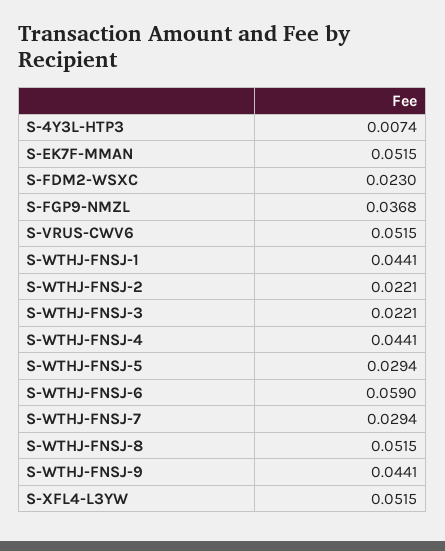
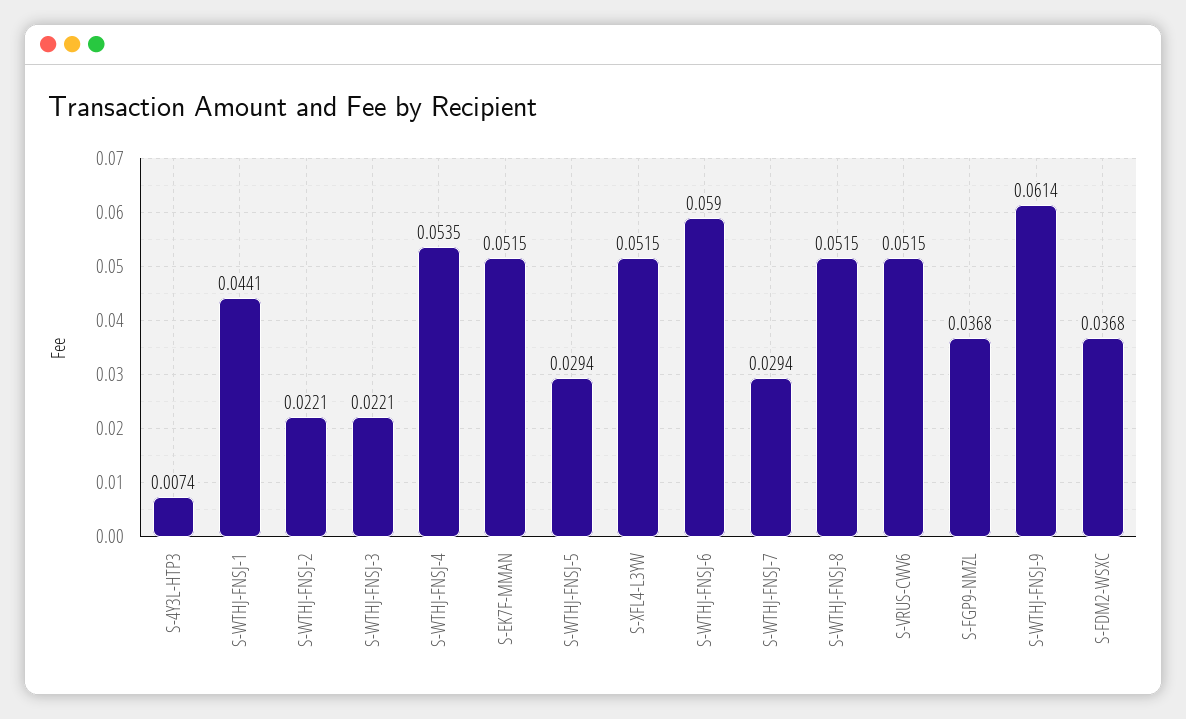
  {
    "S-4Y3L-HTP3": 0.0074,
    "S-EK7F-MMAN": 0.0515,
-   "S-FDM2-WSXC": 0.023,
+   "S-FDM2-WSXC": 0.0368,
    "S-FGP9-NMZL": 0.0368,
    "S-VRUS-CWV6": 0.0515,
    "S-WTHJ-FNSJ-1": 0.0441,
    "S-WTHJ-FNSJ-2": 0.0221,
    "S-WTHJ-FNSJ-3": 0.0221,
-   "S-WTHJ-FNSJ-4": 0.0441,
+   "S-WTHJ-FNSJ-4": 0.0535,
    "S-WTHJ-FNSJ-5": 0.0294,
    "S-WTHJ-FNSJ-6": 0.059,
    "S-WTHJ-FNSJ-7": 0.0294,
    "S-WTHJ-FNSJ-8": 0.0515,
-   "S-WTHJ-FNSJ-9": 0.0441,
+   "S-WTHJ-FNSJ-9": 0.0614,
    "S-XFL4-L3YW": 0.0515
  }

